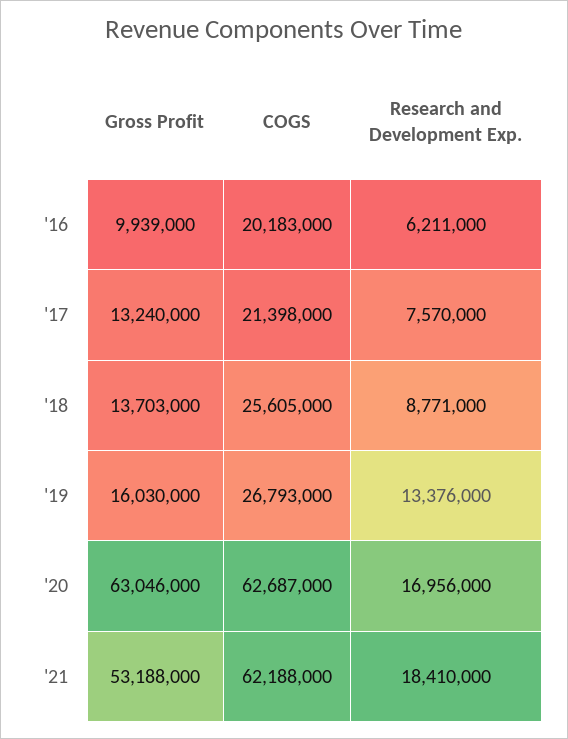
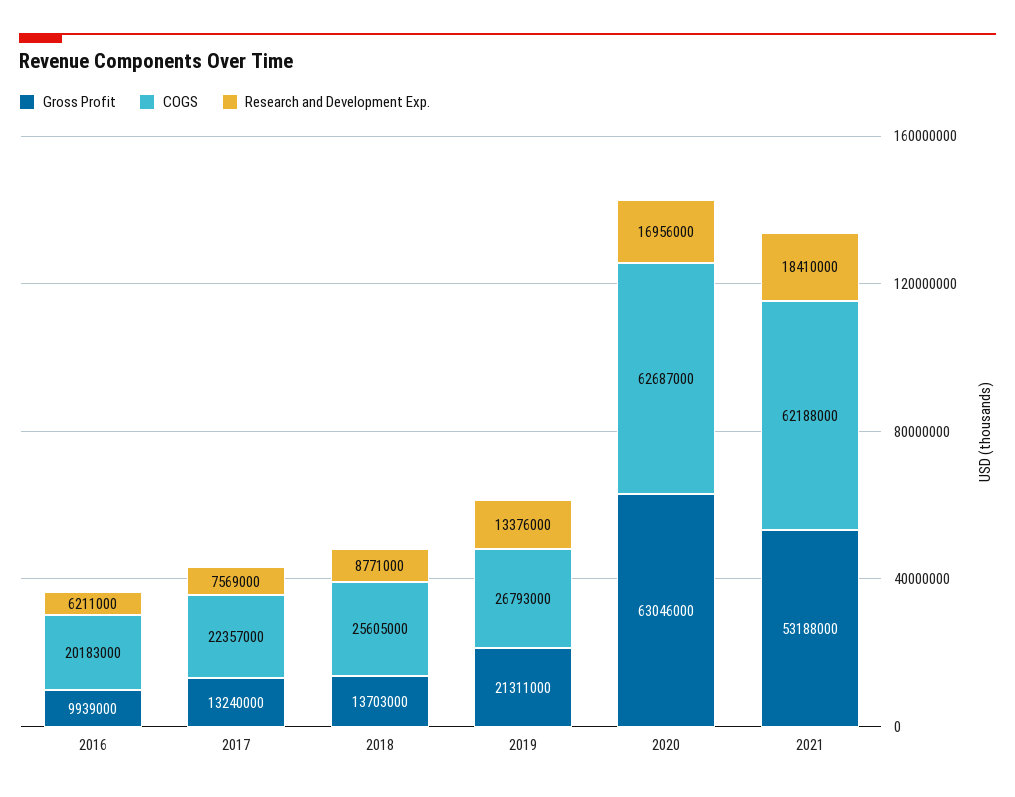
  {
    "Gross Profit": {
      "'16": 9939000,
      "'17": 13240000,
      "'18": 13703000,
-     "'19": 16030000,
+     "'19": 21311000,
      "'20": 63046000,
      "'21": 53188000
    },
    "COGS": {
      "'16": 20183000,
-     "'17": 21398000,
+     "'17": 22357000,
      "'18": 25605000,
      "'19": 26793000,
      "'20": 62687000,
      "'21": 62188000
    },
    "Research and Development Exp.": {
      "'16": 6211000,
-     "'17": 7570000,
+     "'17": 7569000,
      "'18": 8771000,
      "'19": 13376000,
      "'20": 16956000,
      "'21": 18410000
    }
  }

